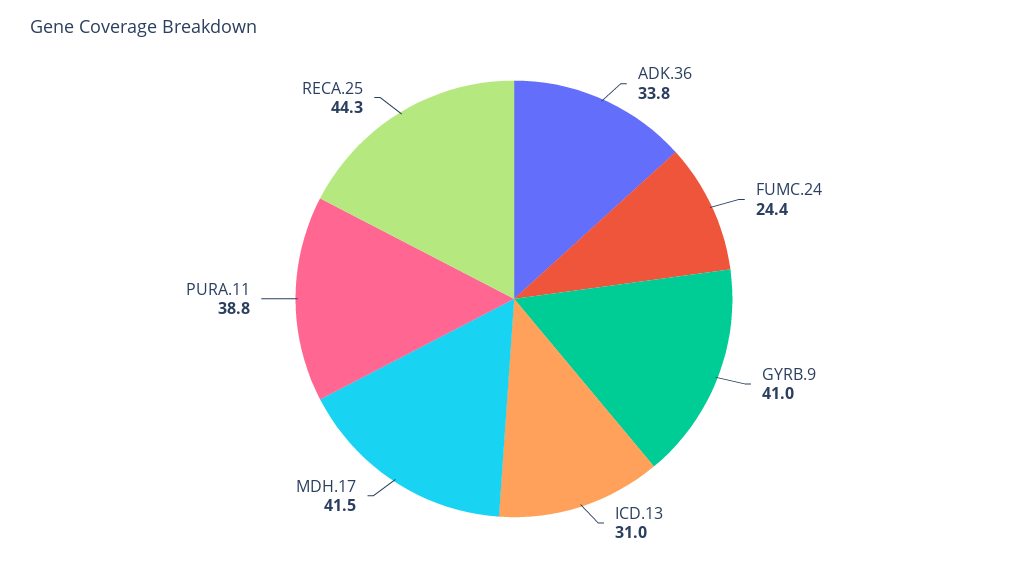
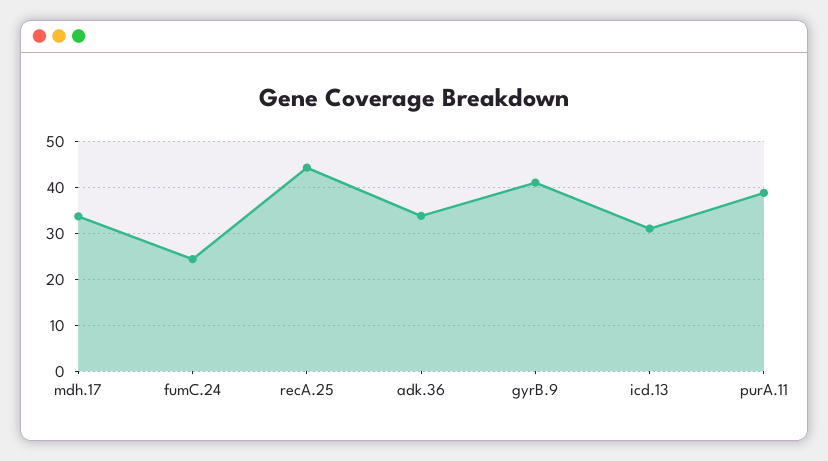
  {
    "ADK.36": 33.8,
    "FUMC.24": 24.4,
    "GYRB.9": 41,
    "ICD.13": 31,
-   "MDH.17": 41.5,
+   "MDH.17": 34,
    "PURA.11": 38.8,
    "RECA.25": 44.3
  }

